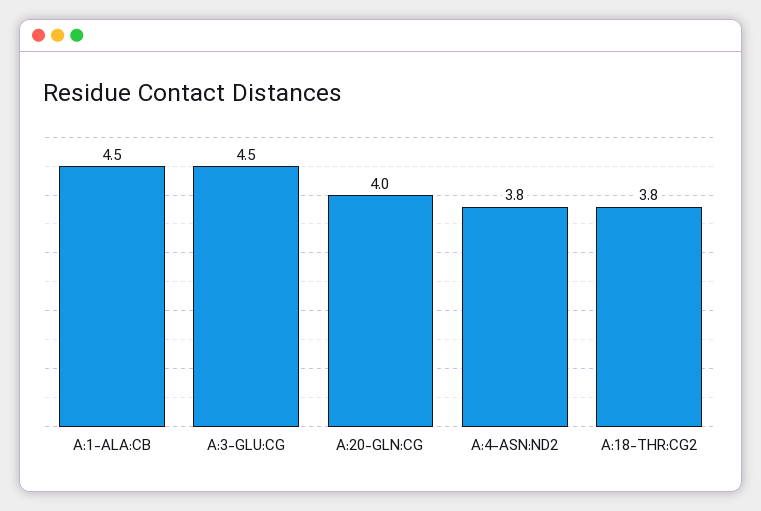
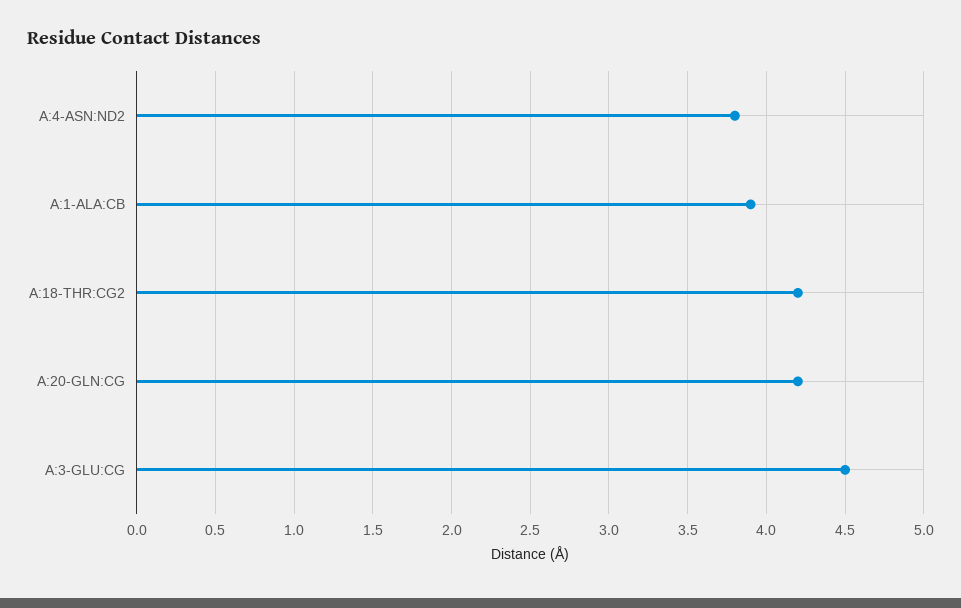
  {
-   "A:1-ALA:CB": 4.5,
+   "A:1-ALA:CB": 3.9,
    "A:3-GLU:CG": 4.5,
-   "A:20-GLN:CG": 4,
+   "A:20-GLN:CG": 4.2,
    "A:4-ASN:ND2": 3.8,
-   "A:18-THR:CG2": 3.8
+   "A:18-THR:CG2": 4.2
  }

